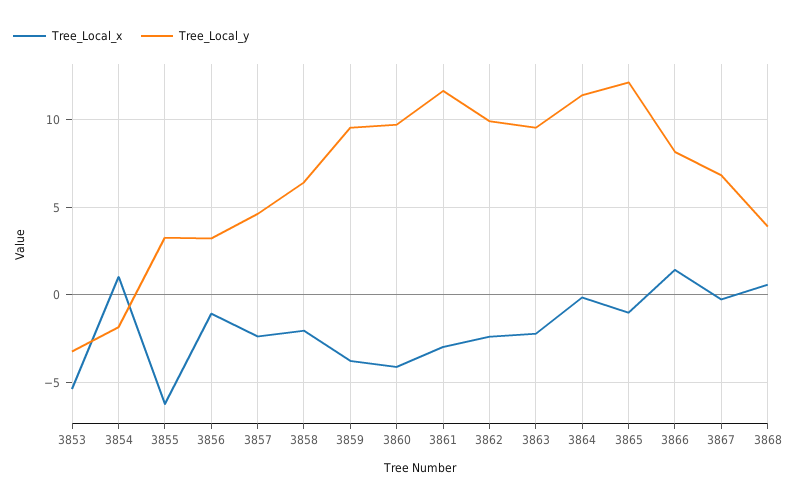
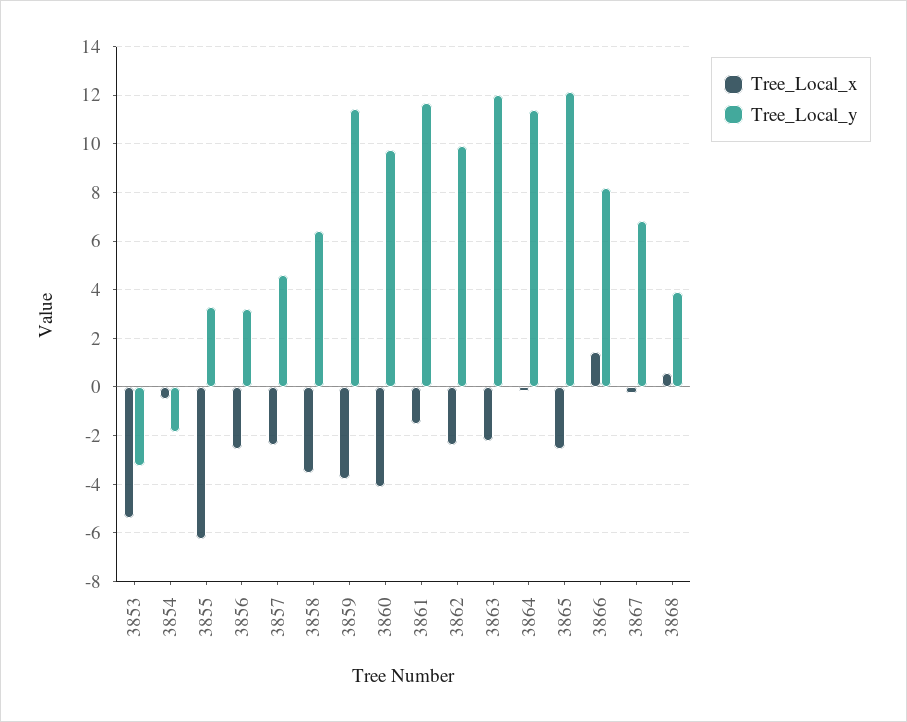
  {
    "Tree_Local_x": {
      "3853": -5.5,
-     "3854": 1,
+     "3854": -0.5,
      "3855": -6.25,
-     "3856": -1,
+     "3856": -2.5,
      "3857": -2.5,
-     "3858": -2,
+     "3858": -3.5,
      "3859": -3.75,
      "3860": -4,
-     "3861": -3,
+     "3861": -1.5,
      "3862": -2.5,
      "3863": -2.25,
      "3864": -0.25,
-     "3865": -1,
+     "3865": -2.5,
      "3866": 1.5,
      "3867": -0.25,
      "3868": 0.5
    },
    "Tree_Local_y": {
      "3853": -3.25,
      "3854": -1.75,
      "3855": 3.25,
      "3856": 3.25,
      "3857": 4.5,
      "3858": 6.5,
-     "3859": 9.5,
+     "3859": 11.5,
      "3860": 9.75,
      "3861": 11.75,
      "3862": 10,
-     "3863": 9.5,
+     "3863": 12,
      "3864": 11.5,
      "3865": 12.25,
      "3866": 8.25,
      "3867": 6.75,
      "3868": 4
    }
  }

